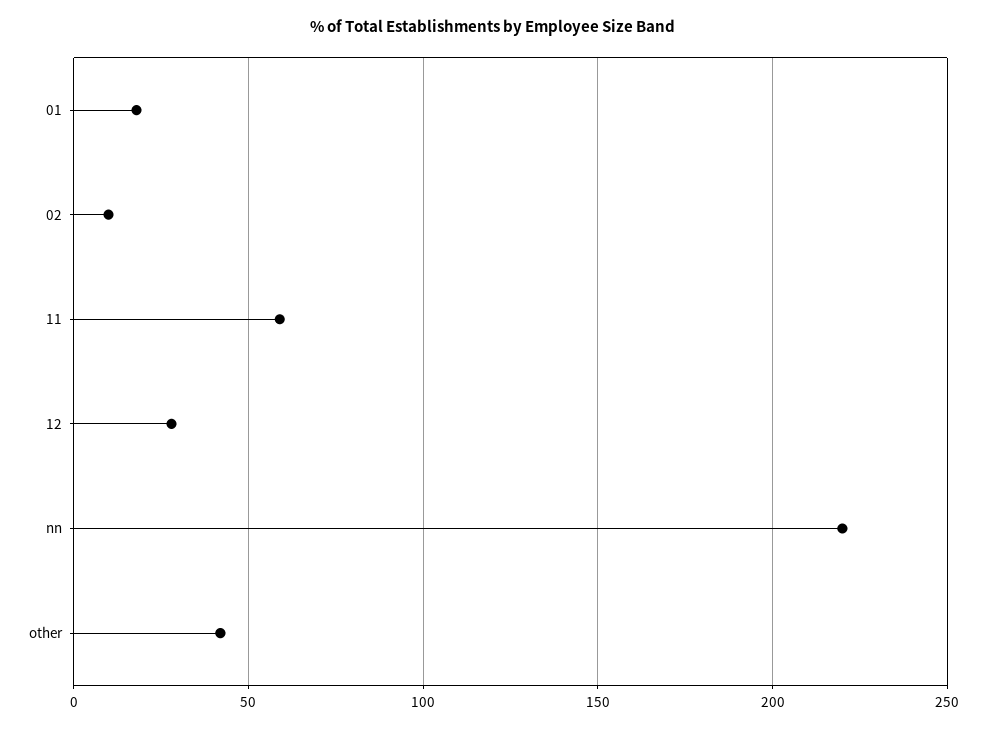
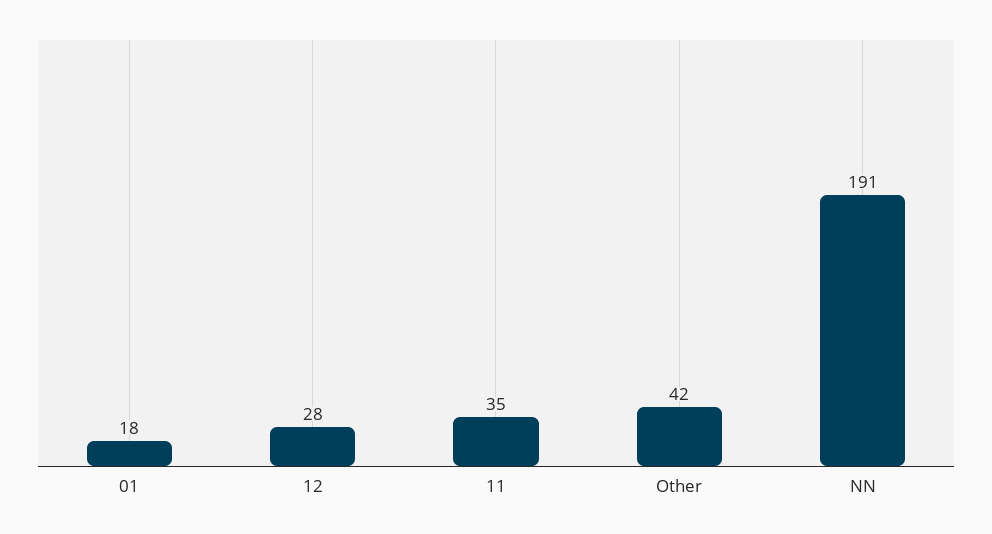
  {
    "01": 18,
-   "02": 10,
-   "11": 60,
+   "11": 35,
    "12": 28,
-   "nn": 220,
+   "nn": 191,
    "other": 42
  }

